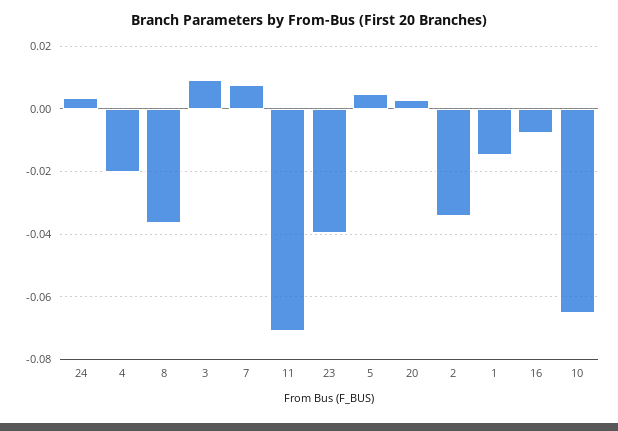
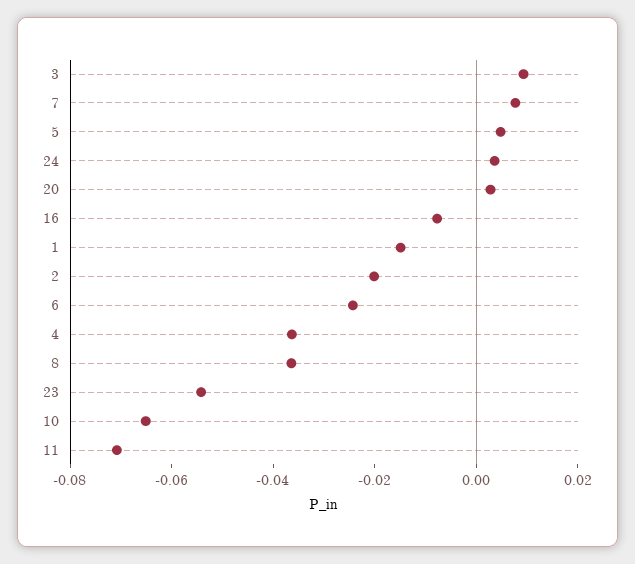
  {
    "24": 0.004,
-   "4": -0.02,
+   "4": -0.035,
    "8": -0.036,
    "3": 0.01,
    "7": 0.008,
    "11": -0.07,
-   "23": -0.04,
+   "23": -0.055,
    "5": 0.004,
    "20": 0.002,
-   "2": -0.034,
+   "2": -0.02,
    "1": -0.014,
    "16": -0.008,
-   "10": -0.066
+   "10": -0.066,
+   "6": -0.025
  }

